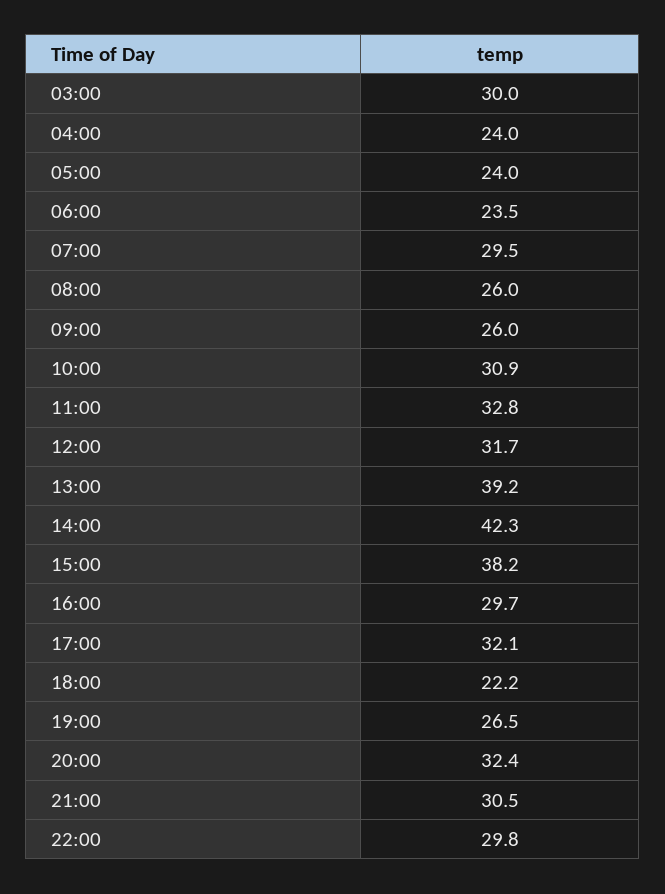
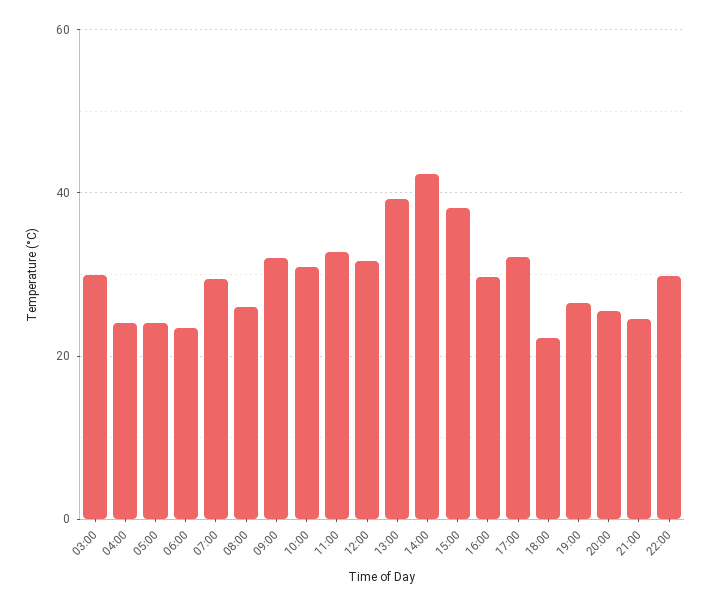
  {
    "03:00": 30,
    "04:00": 24,
    "05:00": 24,
    "06:00": 23.5,
    "07:00": 29.5,
    "08:00": 26,
-   "09:00": 26,
+   "09:00": 32,
    "10:00": 30.9,
    "11:00": 32.8,
    "12:00": 31.7,
    "13:00": 39.2,
    "14:00": 42.3,
    "15:00": 38.2,
    "16:00": 29.7,
    "17:00": 32.1,
    "18:00": 22.2,
    "19:00": 26.5,
-   "20:00": 32.4,
+   "20:00": 26,
-   "21:00": 30.5,
+   "21:00": 24,
    "22:00": 29.8
  }

